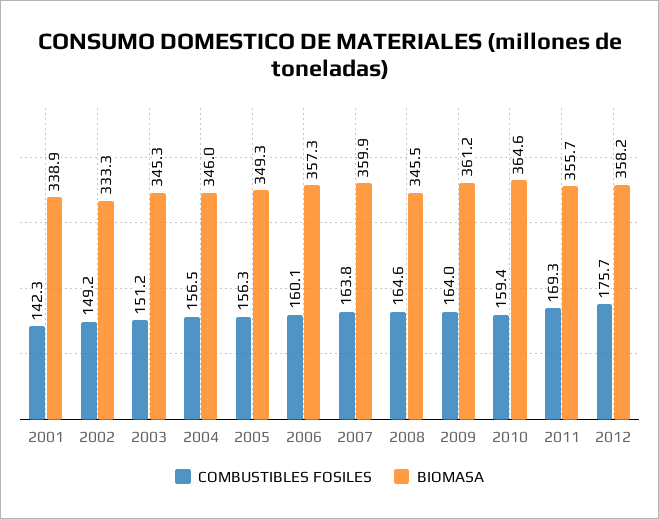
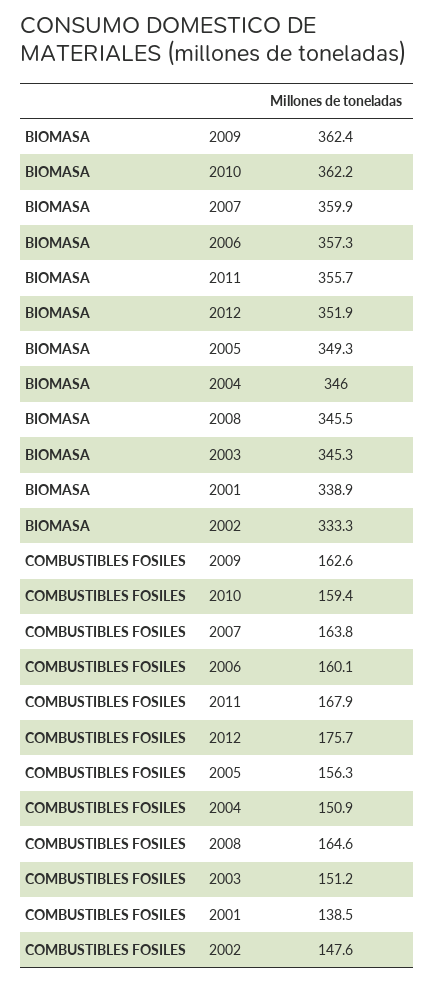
  {
    "COMBUSTIBLES FOSILES": {
-     "2001": 142.3,
+     "2001": 138.5,
-     "2002": 149.2,
+     "2002": 147.6,
      "2003": 151.2,
-     "2004": 156.5,
+     "2004": 150.9,
      "2005": 156.3,
      "2006": 160.1,
      "2007": 163.8,
      "2008": 164.6,
-     "2009": 164,
+     "2009": 162.6,
      "2010": 159.4,
-     "2011": 169.3,
+     "2011": 167.9,
      "2012": 175.7
    },
    "BIOMASA": {
      "2001": 338.9,
      "2002": 333.3,
      "2003": 345.3,
      "2004": 346,
      "2005": 349.3,
      "2006": 357.3,
      "2007": 359.9,
      "2008": 345.5,
-     "2009": 361.2,
+     "2009": 362.4,
-     "2010": 364.6,
+     "2010": 362.2,
      "2011": 355.7,
-     "2012": 358.2
+     "2012": 351.9
    }
  }

